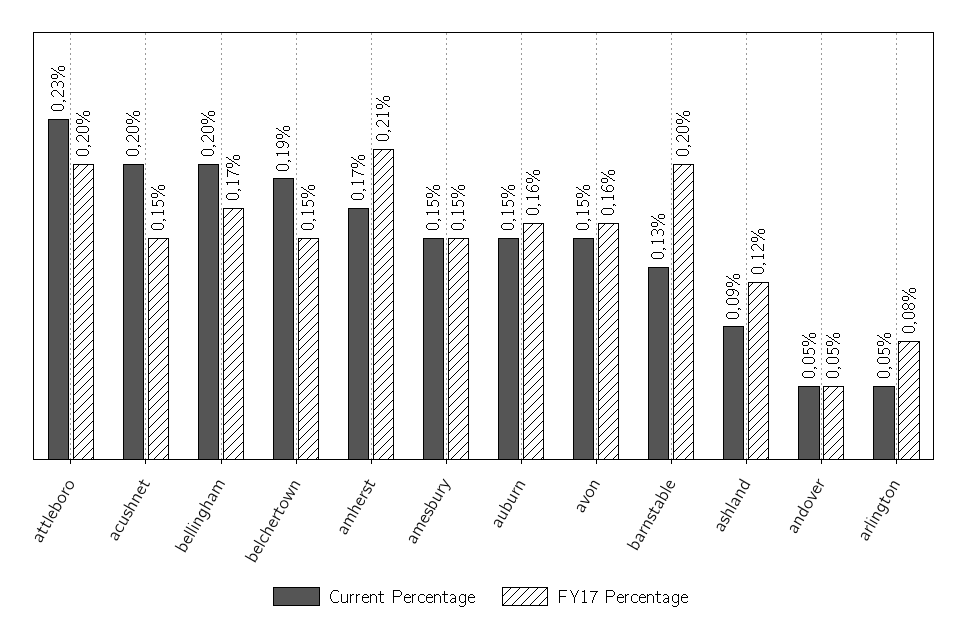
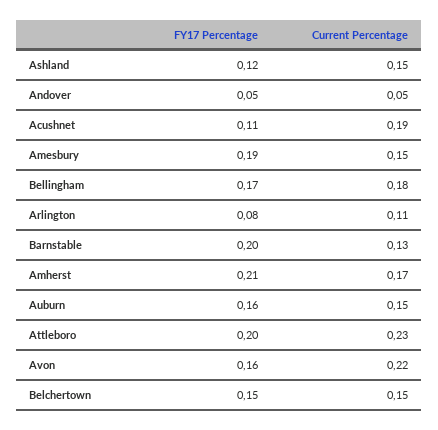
  {
    "Current Percentage": {
      "attleboro": 0.23,
-     "acushnet": 0.2,
+     "acushnet": 0.19,
-     "bellingham": 0.2,
+     "bellingham": 0.18,
-     "belchertown": 0.19,
+     "belchertown": 0.15,
      "amherst": 0.17,
      "amesbury": 0.15,
      "auburn": 0.15,
-     "avon": 0.15,
+     "avon": 0.22,
      "barnstable": 0.13,
-     "ashland": 0.09,
+     "ashland": 0.15,
      "andover": 0.05,
-     "arlington": 0.05
+     "arlington": 0.11
    },
    "FY17 Percentage": {
      "attleboro": 0.2,
-     "acushnet": 0.15,
+     "acushnet": 0.11,
      "bellingham": 0.17,
      "belchertown": 0.15,
      "amherst": 0.21,
-     "amesbury": 0.15,
+     "amesbury": 0.19,
      "auburn": 0.16,
      "avon": 0.16,
      "barnstable": 0.2,
      "ashland": 0.12,
      "andover": 0.05,
      "arlington": 0.08
    }
  }

